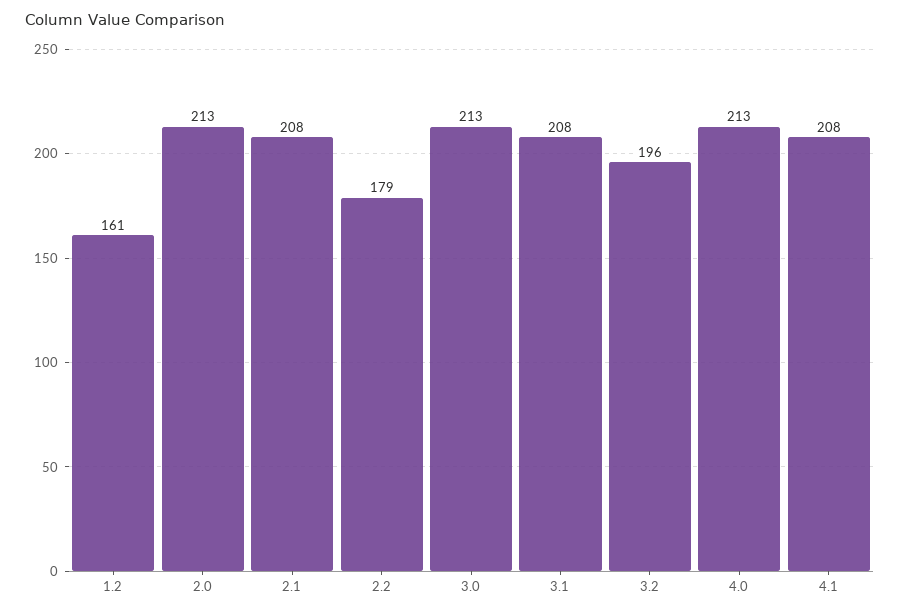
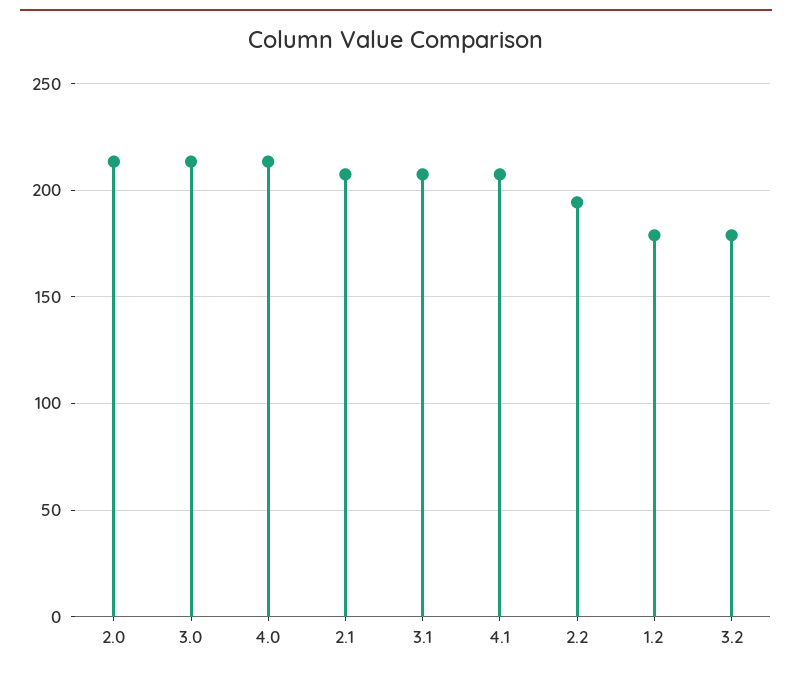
  {
-   "1.2": 161,
+   "1.2": 180,
    "2.0": 213,
    "2.1": 208,
-   "2.2": 179,
+   "2.2": 195,
    "3.0": 213,
    "3.1": 208,
-   "3.2": 196,
+   "3.2": 180,
    "4.0": 213,
    "4.1": 208
  }

